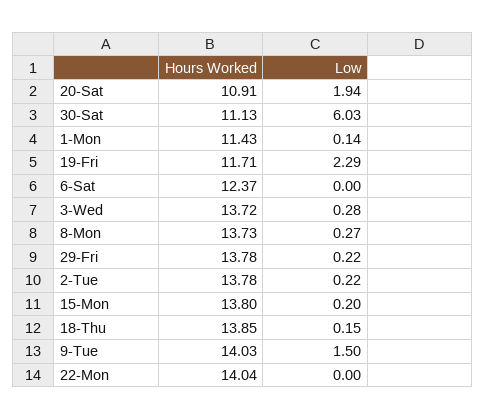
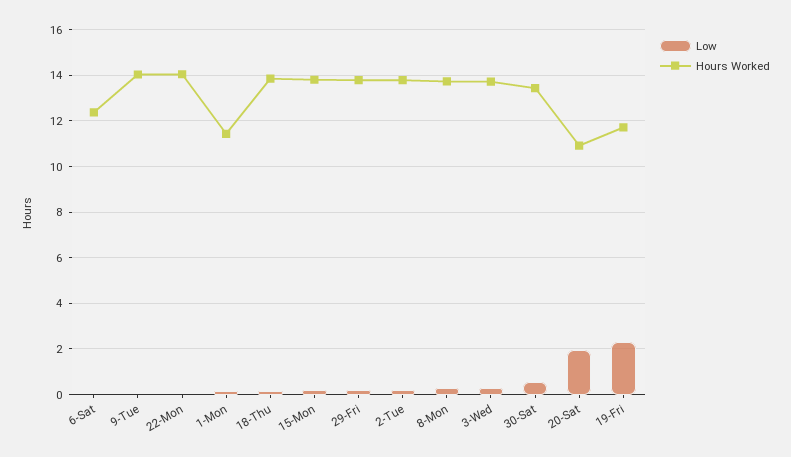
  {
    "Hours Worked": {
      "20-Sat": 10.91,
-     "30-Sat": 11.13,
+     "30-Sat": 13.5,
      "1-Mon": 11.43,
      "19-Fri": 11.71,
      "6-Sat": 12.37,
      "3-Wed": 13.72,
      "8-Mon": 13.73,
      "29-Fri": 13.78,
      "2-Tue": 13.78,
      "15-Mon": 13.8,
      "18-Thu": 13.85,
      "9-Tue": 14.03,
      "22-Mon": 14.04
    },
    "Low": {
      "20-Sat": 1.94,
-     "30-Sat": 6.03,
+     "30-Sat": 0.5,
      "1-Mon": 0.14,
      "19-Fri": 2.29,
      "6-Sat": 0,
      "3-Wed": 0.28,
      "8-Mon": 0.27,
      "29-Fri": 0.22,
      "2-Tue": 0.22,
      "15-Mon": 0.2,
      "18-Thu": 0.15,
-     "9-Tue": 1.5,
+     "9-Tue": 0,
      "22-Mon": 0
    }
  }

